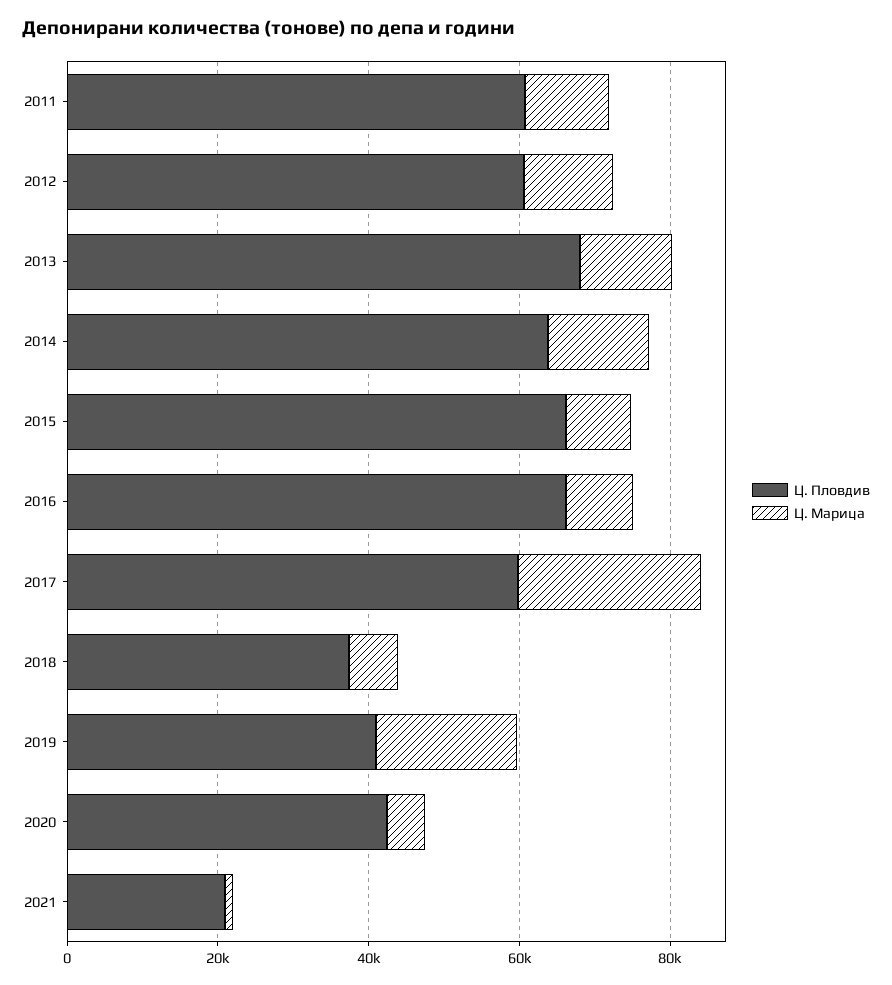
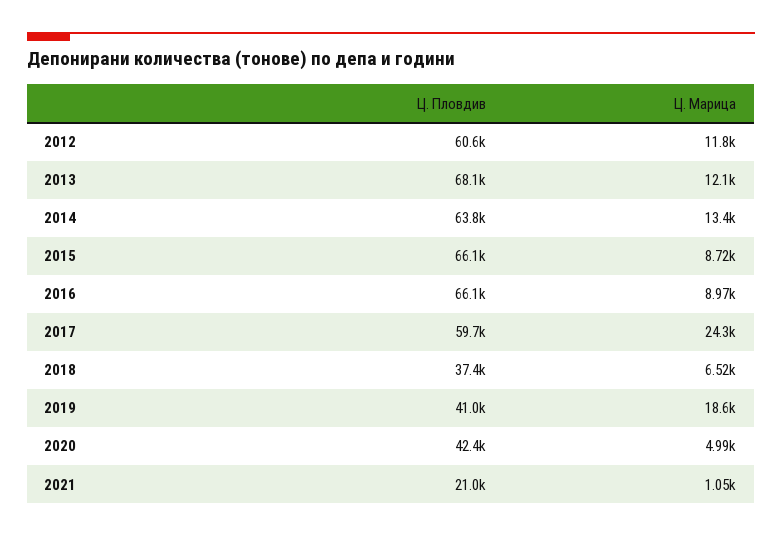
  {
    "Ц. Пловдив": {
-     "2011": 60000,
      "2012": 60600,
      "2013": 68100,
      "2014": 63800,
      "2015": 66100,
      "2016": 66100,
      "2017": 59700,
      "2018": 37400,
      "2019": 41000,
      "2020": 42400,
      "2021": 21000
    },
    "Ц. Марица": {
-     "2011": 10000,
      "2012": 11800,
      "2013": 12100,
      "2014": 13400,
      "2015": 8720,
      "2016": 8970,
      "2017": 24300,
      "2018": 6520,
      "2019": 18600,
      "2020": 4990,
      "2021": 1050
    }
  }

